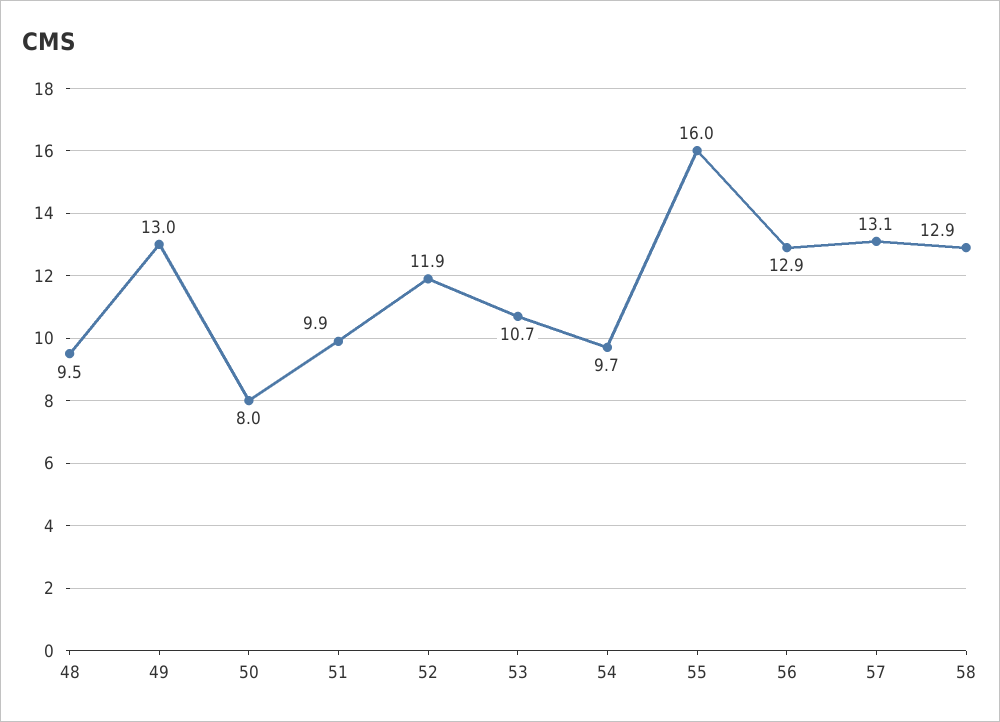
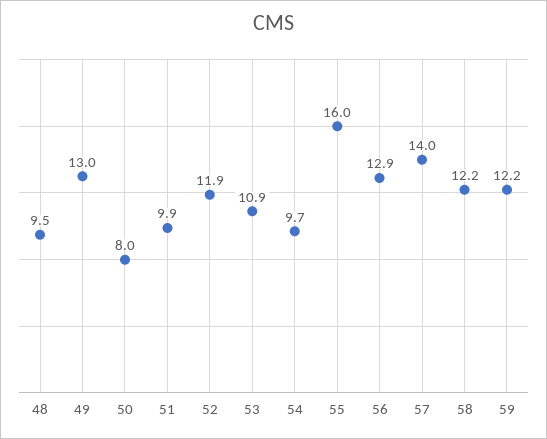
  {
    "48": 9.5,
    "49": 13,
    "50": 8,
    "51": 9.9,
    "52": 11.9,
-   "53": 10.7,
+   "53": 10.9,
    "54": 9.7,
    "55": 16,
    "56": 12.9,
-   "57": 13.1,
+   "57": 14,
-   "58": 12.9
+   "58": 12.2,
+   "59": 12.2
  }

